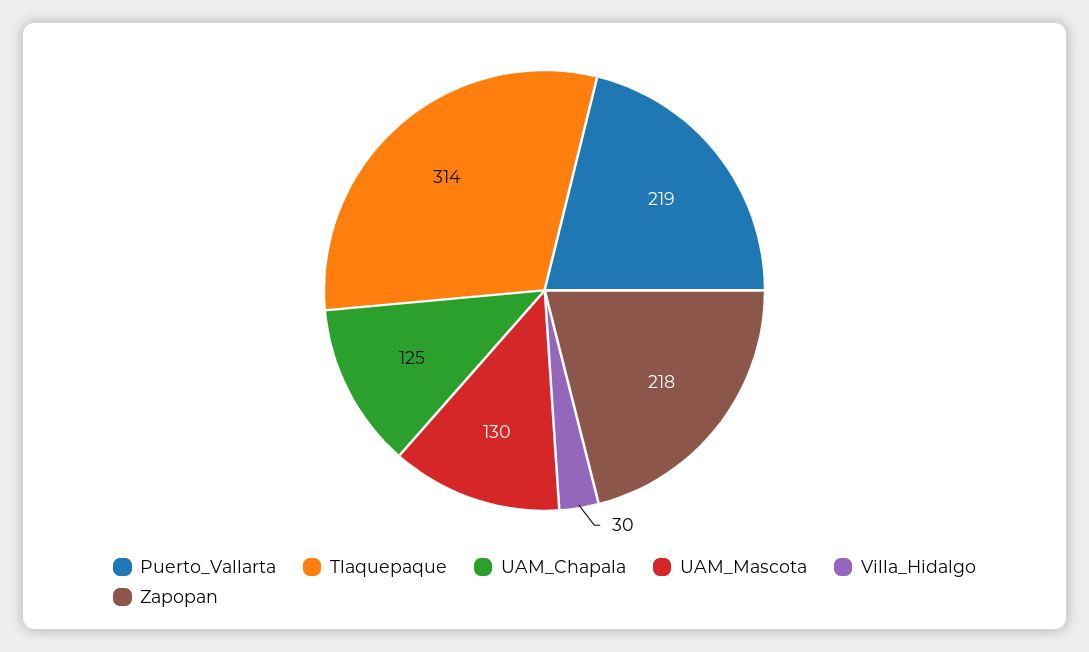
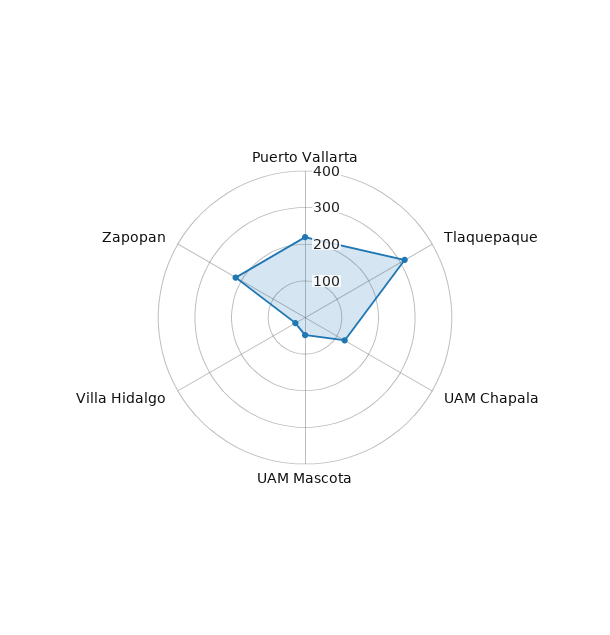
  {
    "Puerto_Vallarta": 219,
    "Tlaquepaque": 314,
    "UAM_Chapala": 125,
-   "UAM_Mascota": 130,
+   "UAM_Mascota": 50,
    "Villa_Hidalgo": 30,
    "Zapopan": 218
  }

